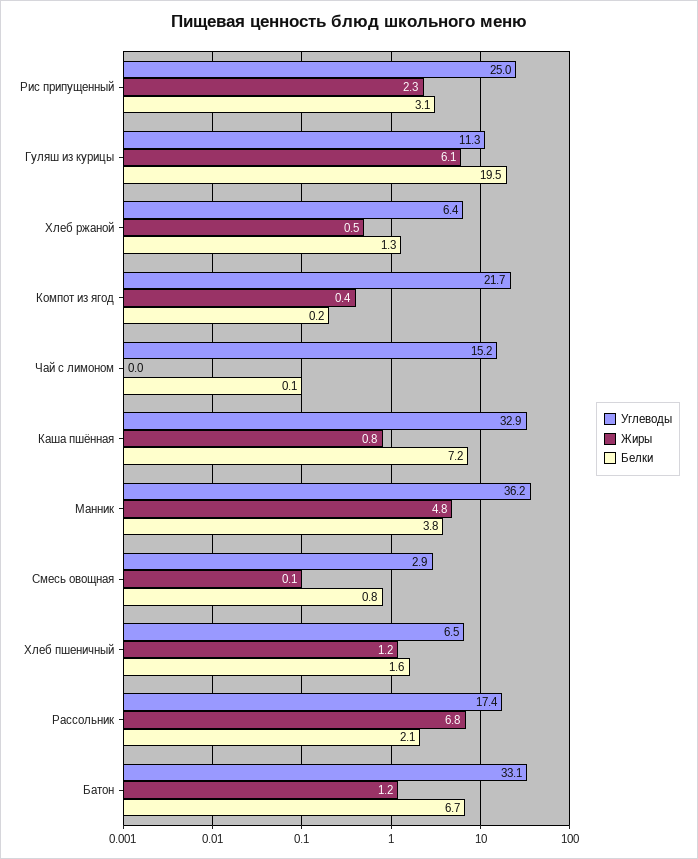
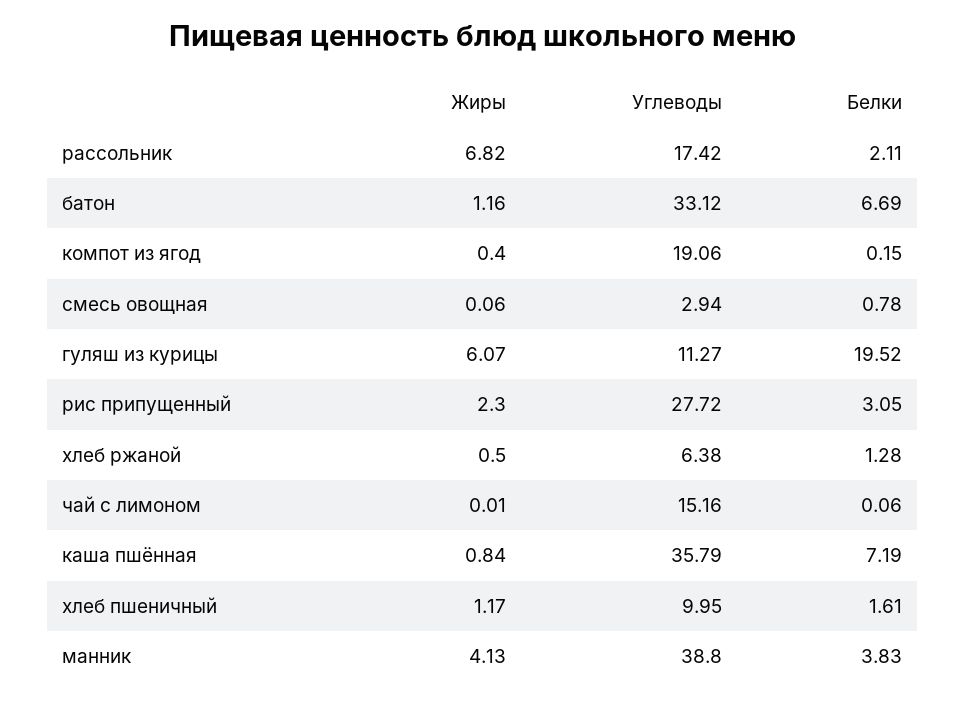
  {
    "Углеводы": {
-     "Рис припущенный": 25,
+     "Рис припущенный": 27.72,
      "Гуляш из курицы": 11.27,
      "Хлеб ржаной": 6.38,
-     "Компот из ягод": 21.7,
+     "Компот из ягод": 19.06,
      "Чай с лимоном": 15.16,
-     "Каша пшённая": 32.9,
+     "Каша пшённая": 35.79,
-     "Манник": 36.2,
+     "Манник": 38.8,
      "Смесь овощная": 2.94,
-     "Хлеб пшеничный": 6.5,
+     "Хлеб пшеничный": 9.95,
      "Рассольник": 17.42,
      "Батон": 33.12
    },
    "Жиры": {
      "Рис припущенный": 2.3,
      "Гуляш из курицы": 6.07,
      "Хлеб ржаной": 0.5,
      "Компот из ягод": 0.4,
      "Чай с лимоном": 0.01,
      "Каша пшённая": 0.84,
-     "Манник": 4.8,
+     "Манник": 4.13,
      "Смесь овощная": 0.06,
      "Хлеб пшеничный": 1.17,
      "Рассольник": 6.82,
      "Батон": 1.16
    },
    "Белки": {
      "Рис припущенный": 3.05,
      "Гуляш из курицы": 19.52,
      "Хлеб ржаной": 1.28,
      "Компот из ягод": 0.15,
      "Чай с лимоном": 0.06,
      "Каша пшённая": 7.19,
      "Манник": 3.83,
      "Смесь овощная": 0.78,
      "Хлеб пшеничный": 1.61,
      "Рассольник": 2.11,
      "Батон": 6.69
    }
  }

